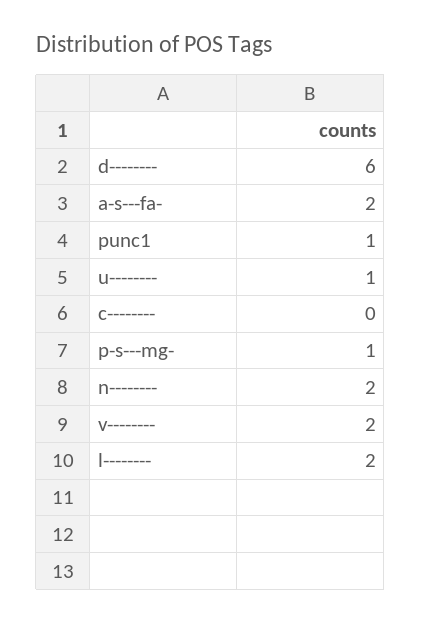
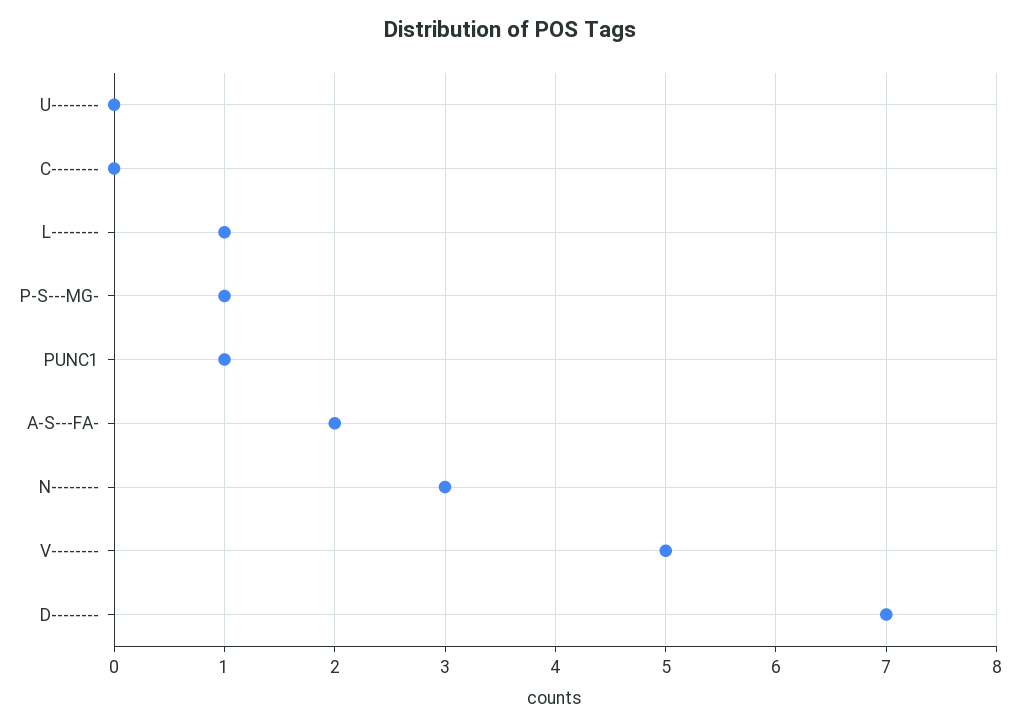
  {
-   "d--------": 6,
+   "d--------": 7,
    "a-s---fa-": 2,
    "punc1": 1,
-   "u--------": 1,
+   "u--------": 0,
    "c--------": 0,
    "p-s---mg-": 1,
-   "n--------": 2,
+   "n--------": 3,
-   "v--------": 2,
+   "v--------": 5,
-   "l--------": 2
+   "l--------": 1
  }

